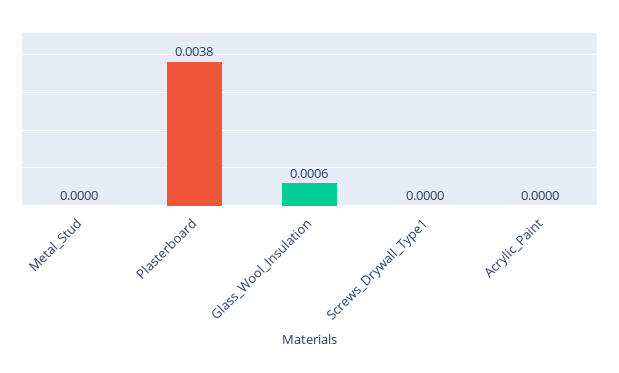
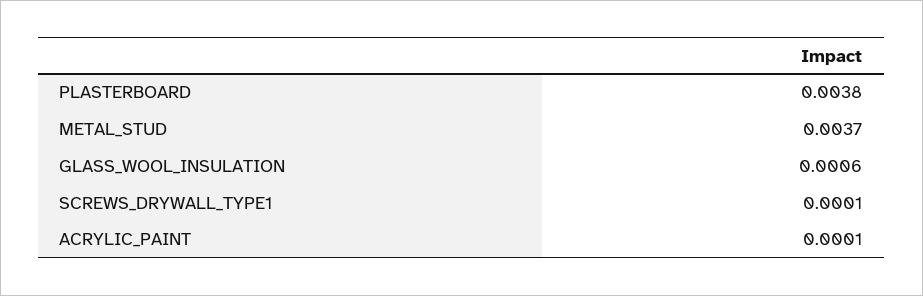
  {
-   "Metal_Stud": 0,
+   "Metal_Stud": 0.0037,
    "Plasterboard": 0.0038,
    "Glass_Wool_Insulation": 0.0006,
-   "Screws_Drywall_Type1": 0,
+   "Screws_Drywall_Type1": 0.0001,
-   "Acrylic_Paint": 0
+   "Acrylic_Paint": 0.0001
  }

